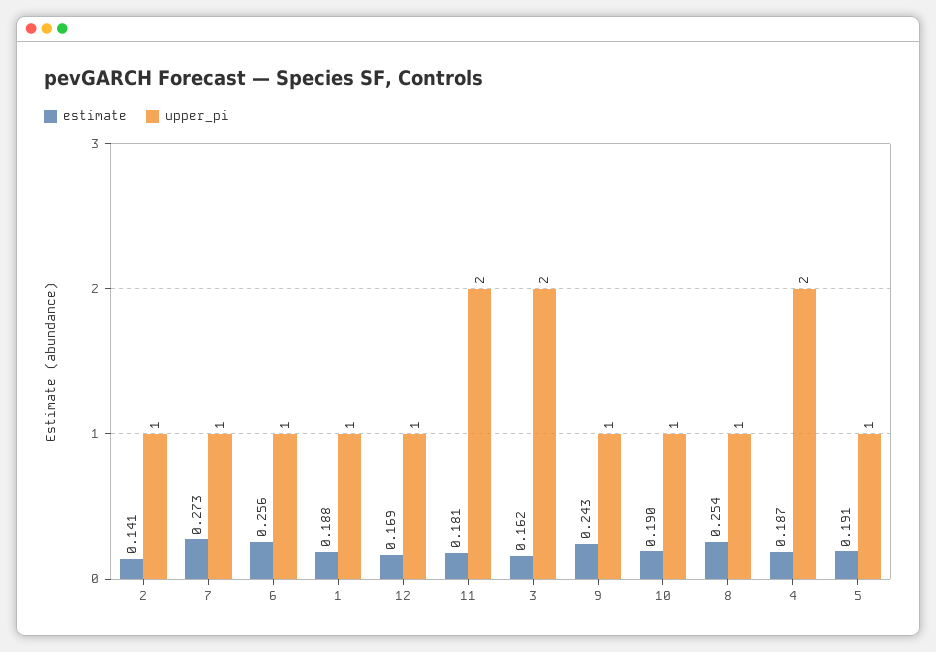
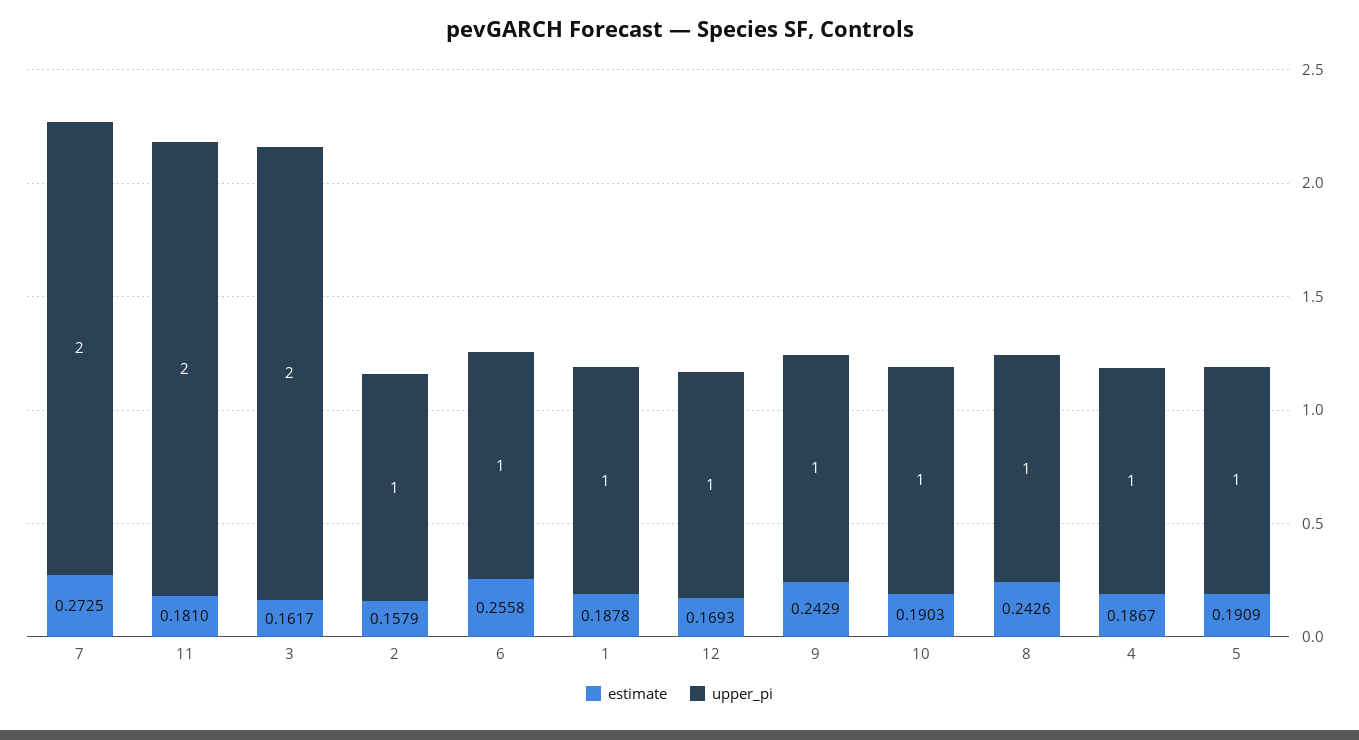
  {
    "estimate": {
-     "2": 0.141,
+     "2": 0.1579,
      "7": 0.2725,
      "6": 0.2558,
      "1": 0.1878,
      "12": 0.1693,
      "11": 0.181,
      "3": 0.1617,
      "9": 0.2429,
      "10": 0.1903,
-     "8": 0.254,
+     "8": 0.2426,
      "4": 0.1867,
      "5": 0.1909
    },
    "upper_pi": {
      "2": 1,
-     "7": 1,
+     "7": 2,
      "6": 1,
      "1": 1,
      "12": 1,
      "11": 2,
      "3": 2,
      "9": 1,
      "10": 1,
      "8": 1,
-     "4": 2,
+     "4": 1,
      "5": 1
    }
  }

